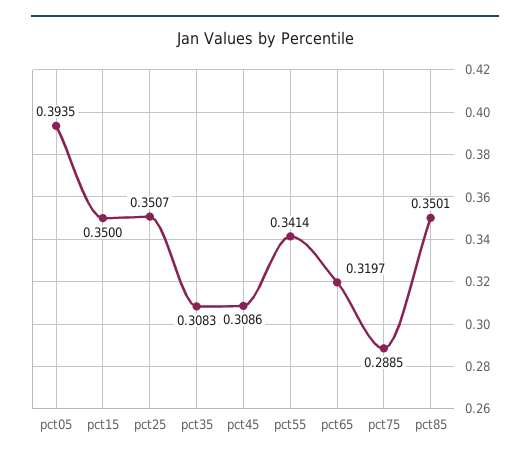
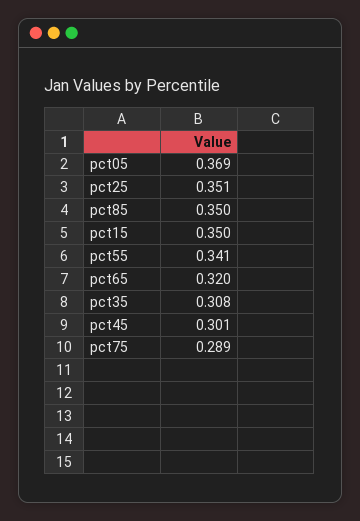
  {
-   "pct05": 0.3935,
+   "pct05": 0.369,
    "pct15": 0.35,
    "pct25": 0.3507,
    "pct35": 0.3083,
-   "pct45": 0.3086,
+   "pct45": 0.301,
    "pct55": 0.3414,
    "pct65": 0.3197,
    "pct75": 0.2885,
    "pct85": 0.3501
  }

